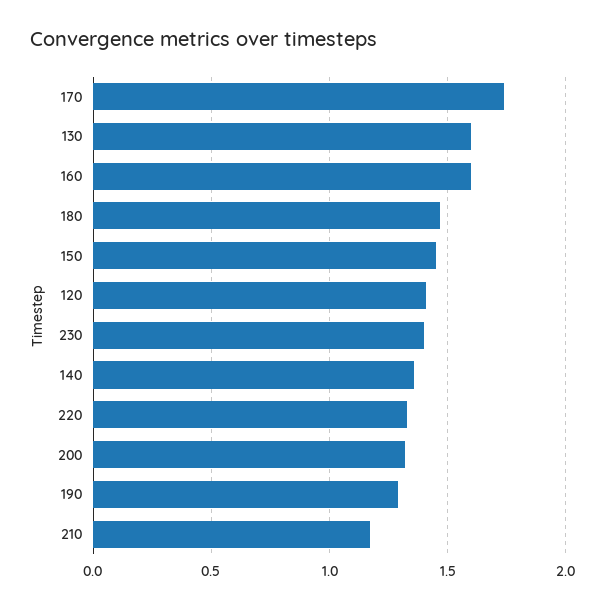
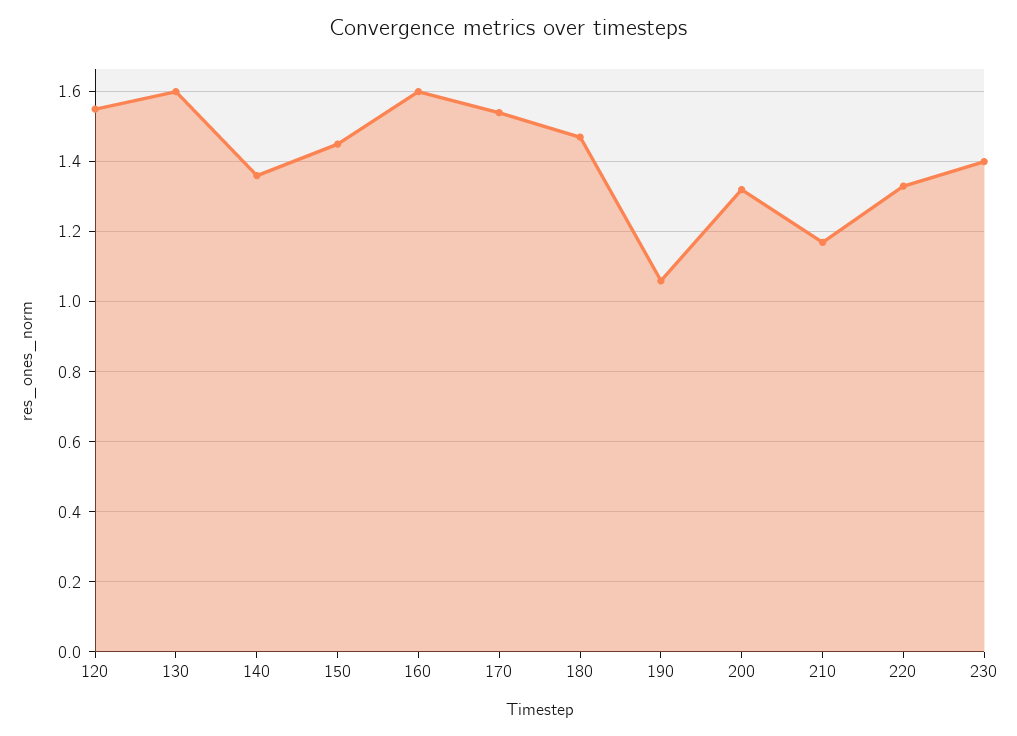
  {
-   "170": 1.75,
+   "170": 1.55,
    "130": 1.6,
    "160": 1.6,
    "180": 1.45,
    "150": 1.45,
-   "120": 1.4,
+   "120": 1.55,
    "230": 1.4,
    "140": 1.35,
    "220": 1.35,
    "200": 1.3,
-   "190": 1.3,
+   "190": 1.05,
    "210": 1.15
  }

